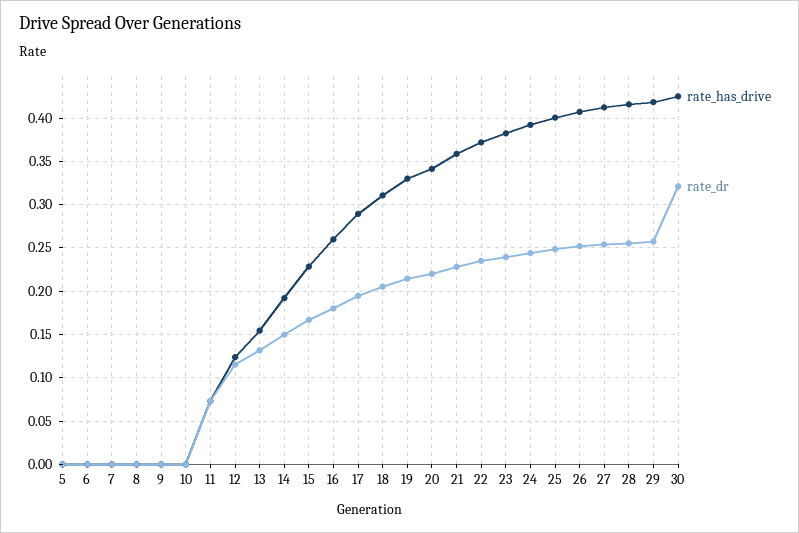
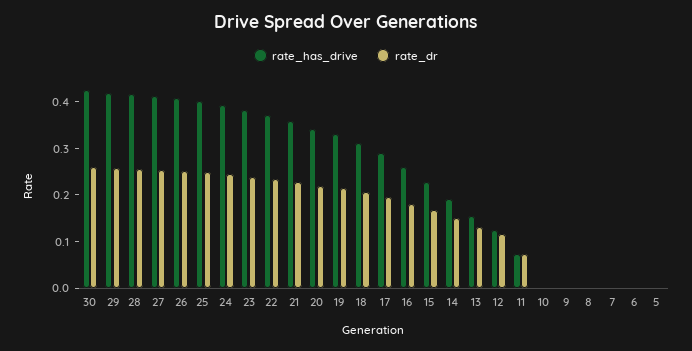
  {
    "rate_has_drive": {
      "5": 0,
      "6": 0,
      "7": 0,
      "8": 0,
      "9": 0,
      "10": 0,
      "11": 0.07,
      "12": 0.12,
      "13": 0.15,
      "14": 0.19,
      "15": 0.23,
      "16": 0.26,
      "17": 0.29,
      "18": 0.31,
      "19": 0.33,
      "20": 0.34,
      "21": 0.36,
      "22": 0.37,
      "23": 0.38,
      "24": 0.39,
      "25": 0.4,
      "26": 0.41,
      "27": 0.41,
      "28": 0.42,
      "29": 0.42,
      "30": 0.43
    },
    "rate_dr": {
      "5": 0,
      "6": 0,
      "7": 0,
      "8": 0,
      "9": 0,
      "10": 0,
      "11": 0.07,
      "12": 0.12,
      "13": 0.13,
      "14": 0.15,
      "15": 0.17,
      "16": 0.18,
      "17": 0.19,
      "18": 0.21,
      "19": 0.21,
      "20": 0.22,
      "21": 0.23,
      "22": 0.24,
      "23": 0.24,
      "24": 0.24,
      "25": 0.25,
      "26": 0.25,
      "27": 0.25,
      "28": 0.26,
      "29": 0.26,
-     "30": 0.32
+     "30": 0.26
    }
  }

